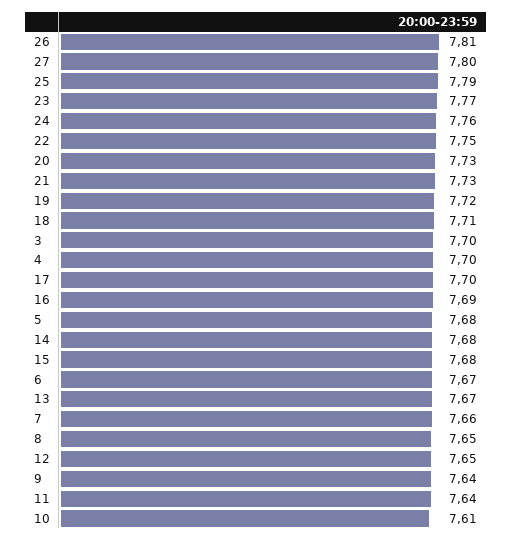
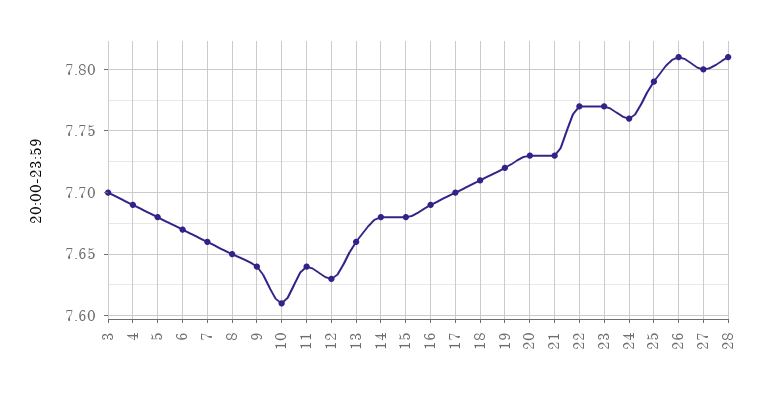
  {
    "26": 7.81,
    "27": 7.8,
    "25": 7.79,
    "23": 7.77,
    "24": 7.76,
-   "22": 7.75,
+   "22": 7.77,
    "20": 7.73,
    "21": 7.73,
    "19": 7.72,
    "18": 7.71,
    "3": 7.7,
-   "4": 7.7,
+   "4": 7.69,
    "17": 7.7,
    "16": 7.69,
    "5": 7.68,
    "14": 7.68,
    "15": 7.68,
    "6": 7.67,
-   "13": 7.67,
+   "13": 7.66,
    "7": 7.66,
    "8": 7.65,
-   "12": 7.65,
+   "12": 7.63,
    "9": 7.64,
    "11": 7.64,
-   "10": 7.61
+   "10": 7.61,
+   "28": 7.81
  }

